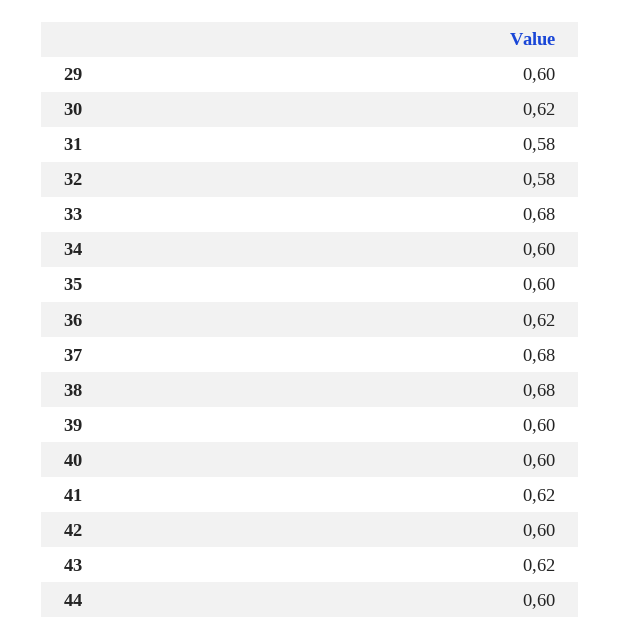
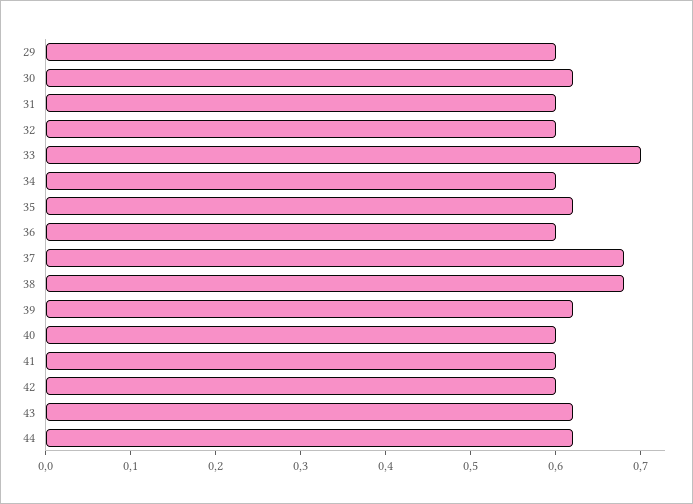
  {
    "29": 0.6,
    "30": 0.62,
-   "31": 0.58,
+   "31": 0.6,
-   "32": 0.58,
+   "32": 0.6,
-   "33": 0.68,
+   "33": 0.7,
    "34": 0.6,
-   "35": 0.6,
+   "35": 0.62,
-   "36": 0.62,
+   "36": 0.6,
    "37": 0.68,
    "38": 0.68,
-   "39": 0.6,
+   "39": 0.62,
    "40": 0.6,
-   "41": 0.62,
+   "41": 0.6,
    "42": 0.6,
    "43": 0.62,
-   "44": 0.6
+   "44": 0.62
  }

